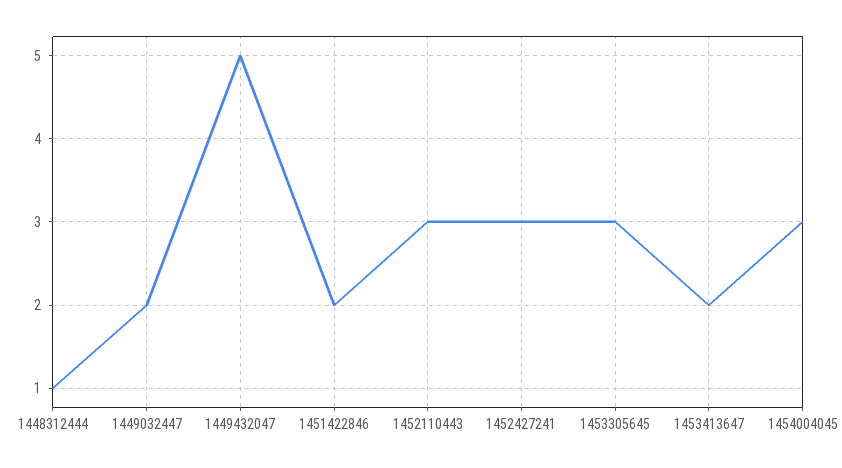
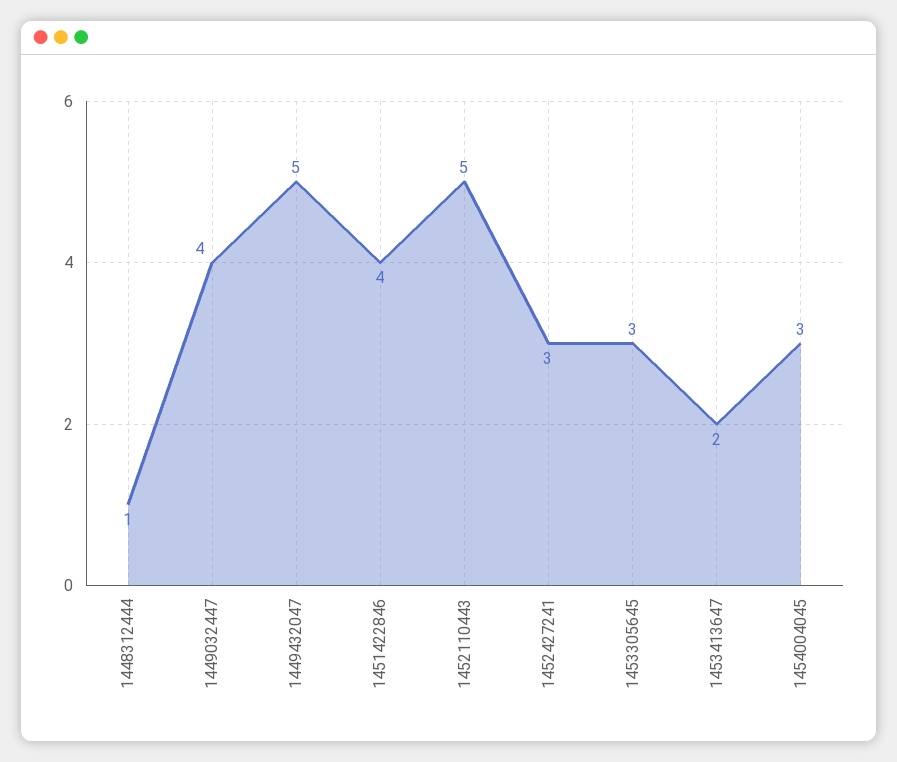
  {
    "1448312444": 1,
-   "1449032447": 2,
+   "1449032447": 4,
    "1449432047": 5,
-   "1451422846": 2,
+   "1451422846": 4,
-   "1452110443": 3,
+   "1452110443": 5,
    "1452427241": 3,
    "1453305645": 3,
    "1453413647": 2,
    "1454004045": 3
  }

